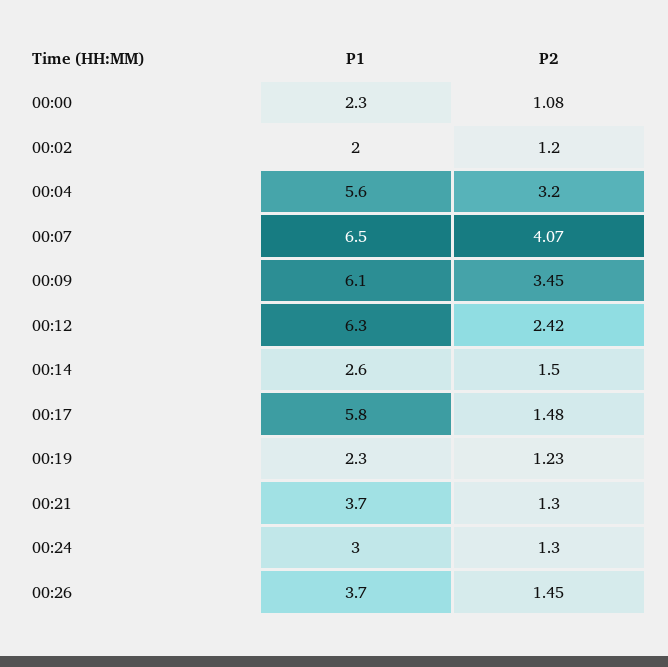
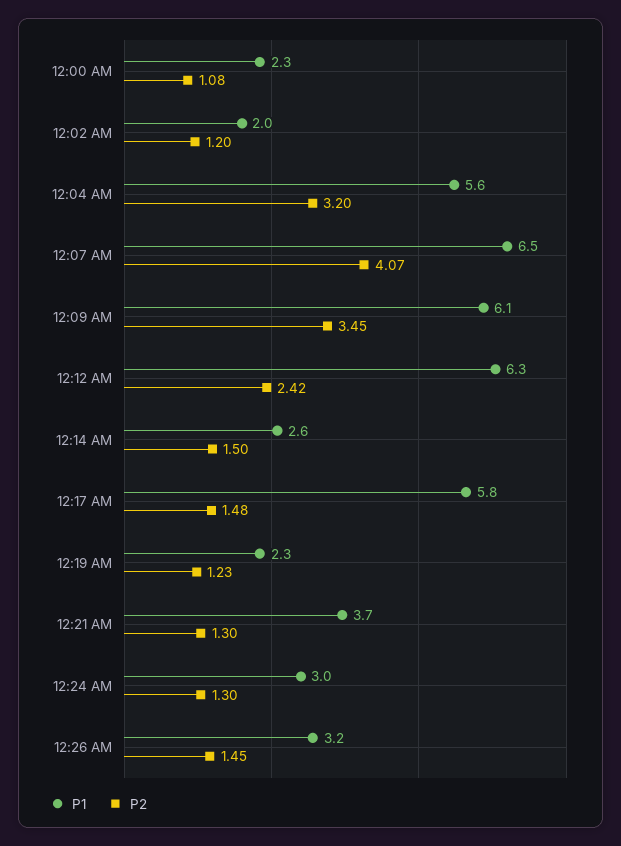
  {
    "P1": {
      "00:00": 2.3,
      "00:02": 2,
      "00:04": 5.6,
      "00:07": 6.5,
      "00:09": 6.1,
      "00:12": 6.3,
      "00:14": 2.6,
      "00:17": 5.8,
      "00:19": 2.3,
      "00:21": 3.7,
      "00:24": 3,
-     "00:26": 3.7
+     "00:26": 3.2
    },
    "P2": {
      "00:00": 1.08,
      "00:02": 1.2,
      "00:04": 3.2,
      "00:07": 4.07,
      "00:09": 3.45,
      "00:12": 2.42,
      "00:14": 1.5,
      "00:17": 1.48,
      "00:19": 1.23,
      "00:21": 1.3,
      "00:24": 1.3,
      "00:26": 1.45
    }
  }

